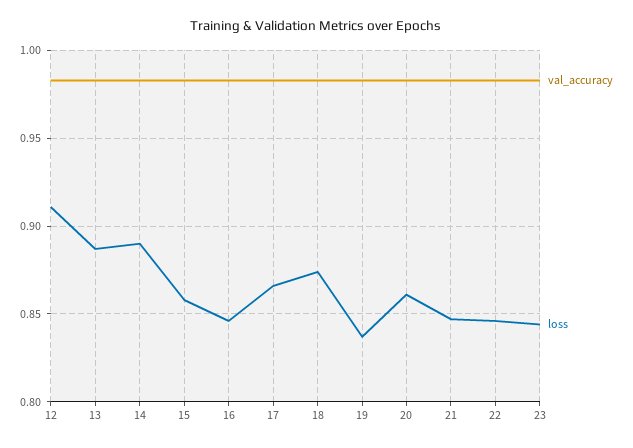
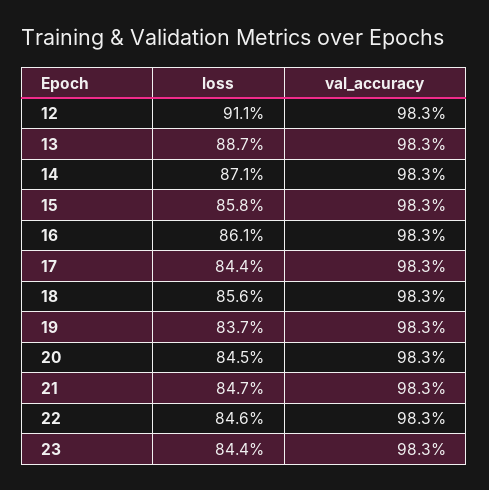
  {
    "val_accuracy": {
      "12": 0.983,
      "13": 0.983,
      "14": 0.983,
      "15": 0.983,
      "16": 0.983,
      "17": 0.983,
      "18": 0.983,
      "19": 0.983,
      "20": 0.983,
      "21": 0.983,
      "22": 0.983,
      "23": 0.983
    },
    "loss": {
      "12": 0.911,
      "13": 0.887,
-     "14": 0.89,
+     "14": 0.871,
      "15": 0.858,
-     "16": 0.845,
+     "16": 0.861,
-     "17": 0.865,
+     "17": 0.844,
-     "18": 0.875,
+     "18": 0.856,
      "19": 0.837,
-     "20": 0.86,
+     "20": 0.845,
      "21": 0.847,
      "22": 0.846,
      "23": 0.844
    }
  }

